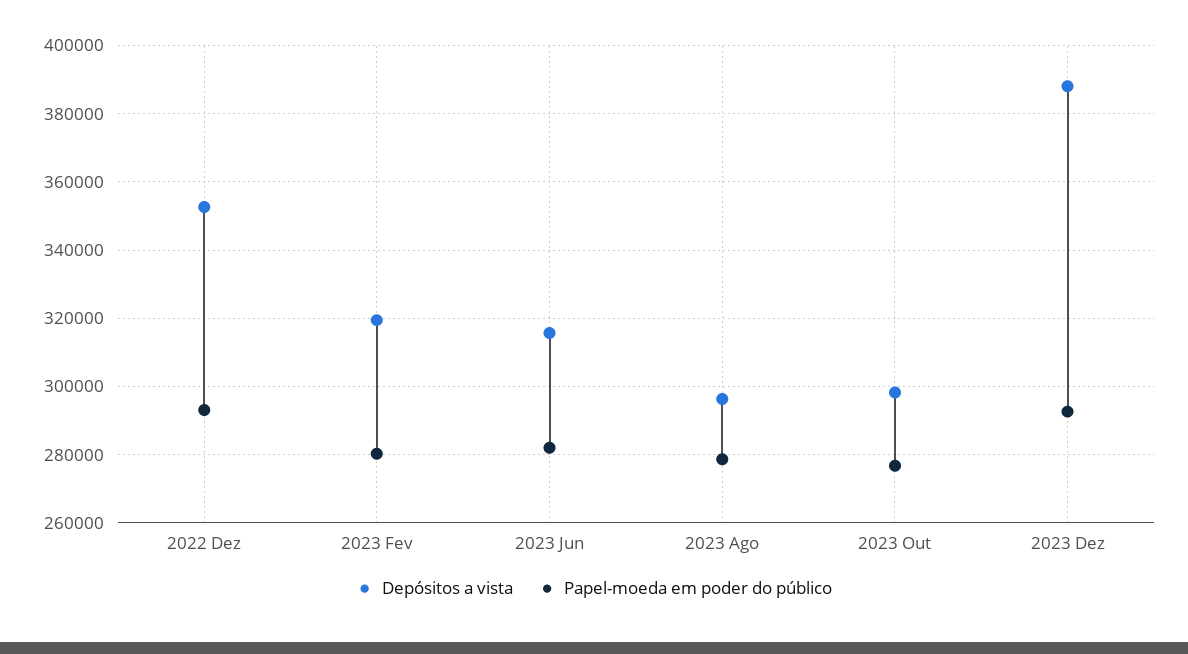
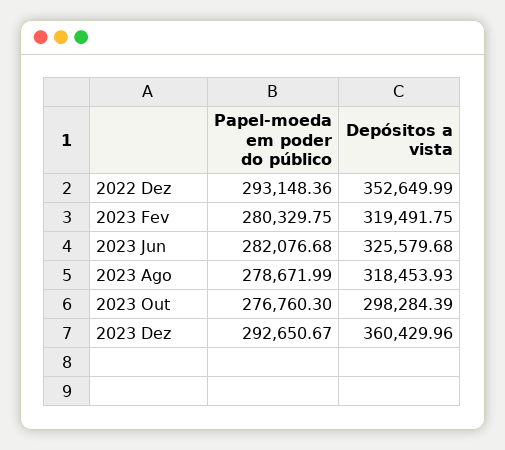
  {
    "Depósitos a vista": {
      "2022 Dez": 352649.99,
      "2023 Fev": 319491.75,
-     "2023 Jun": 316000,
+     "2023 Jun": 325579.68,
-     "2023 Ago": 296000,
+     "2023 Ago": 318453.93,
      "2023 Out": 298284.39,
-     "2023 Dez": 388000
+     "2023 Dez": 360429.96
    },
    "Papel-moeda em poder do público": {
      "2022 Dez": 293148.36,
      "2023 Fev": 280329.75,
      "2023 Jun": 282076.68,
      "2023 Ago": 278671.99,
      "2023 Out": 276760.3,
      "2023 Dez": 292650.67
    }
  }

